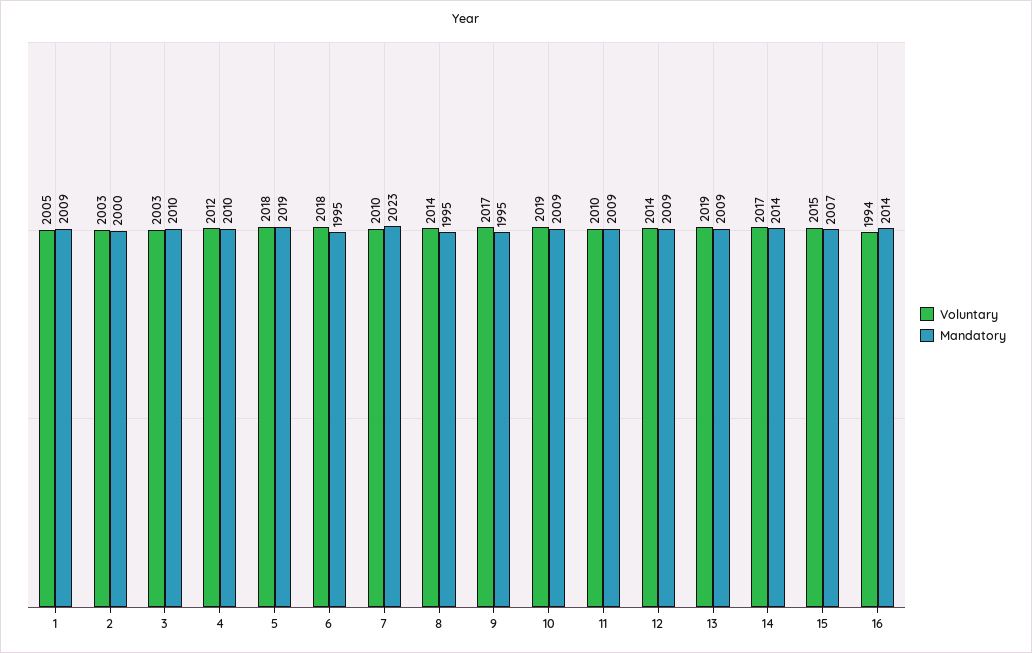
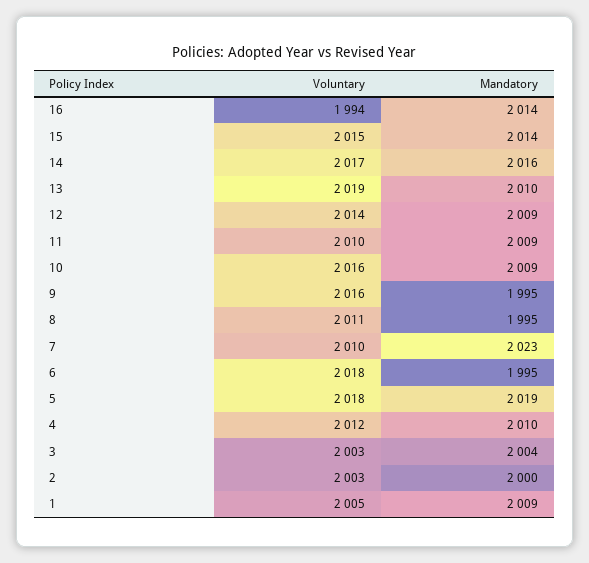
  {
    "Voluntary": {
      "1": 2005,
      "2": 2003,
      "3": 2003,
      "4": 2012,
      "5": 2018,
      "6": 2018,
      "7": 2010,
-     "8": 2014,
+     "8": 2011,
-     "9": 2017,
+     "9": 2016,
-     "10": 2019,
+     "10": 2016,
      "11": 2010,
      "12": 2014,
      "13": 2019,
      "14": 2017,
      "15": 2015,
      "16": 1994
    },
    "Mandatory": {
      "1": 2009,
      "2": 2000,
-     "3": 2010,
+     "3": 2004,
      "4": 2010,
      "5": 2019,
      "6": 1995,
      "7": 2023,
      "8": 1995,
      "9": 1995,
      "10": 2009,
      "11": 2009,
      "12": 2009,
-     "13": 2009,
+     "13": 2010,
-     "14": 2014,
+     "14": 2016,
-     "15": 2007,
+     "15": 2014,
      "16": 2014
    }
  }

